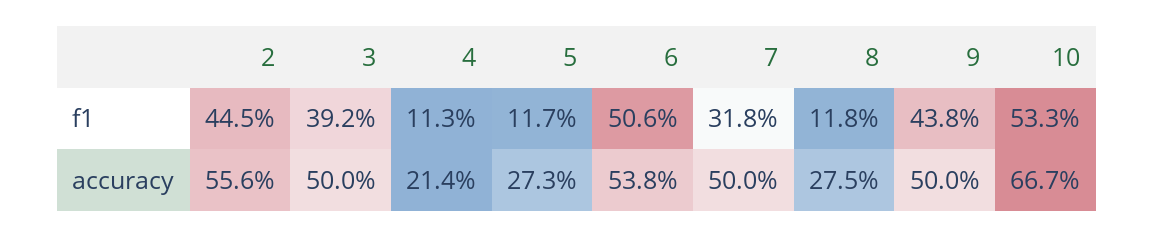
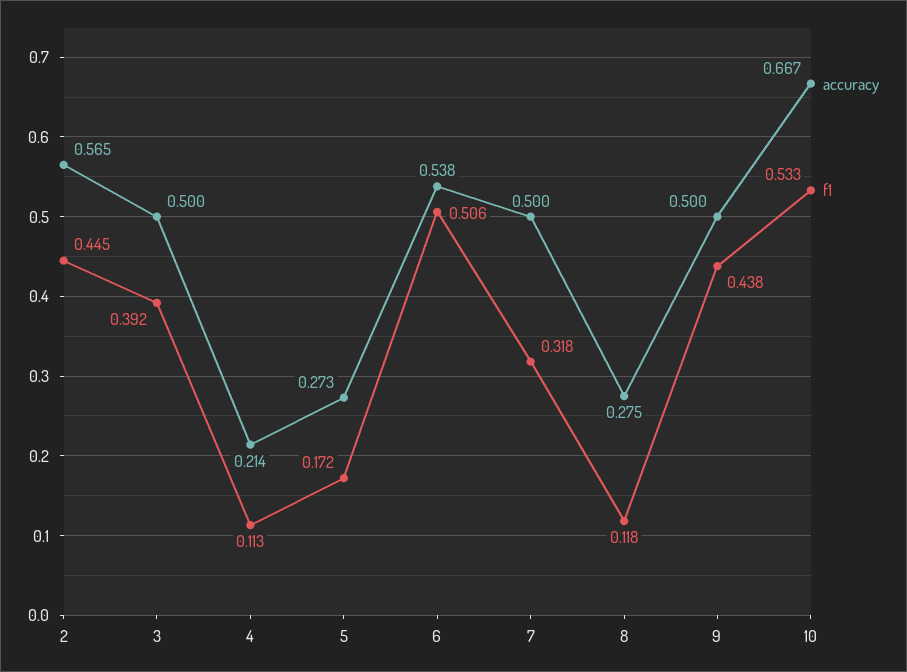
  {
    "f1": {
      "2": 0.445,
      "3": 0.392,
      "4": 0.113,
-     "5": 0.117,
+     "5": 0.172,
      "6": 0.506,
      "7": 0.318,
      "8": 0.118,
      "9": 0.438,
      "10": 0.533
    },
    "accuracy": {
-     "2": 0.556,
+     "2": 0.565,
      "3": 0.5,
      "4": 0.214,
      "5": 0.273,
      "6": 0.538,
      "7": 0.5,
      "8": 0.275,
      "9": 0.5,
      "10": 0.667
    }
  }

